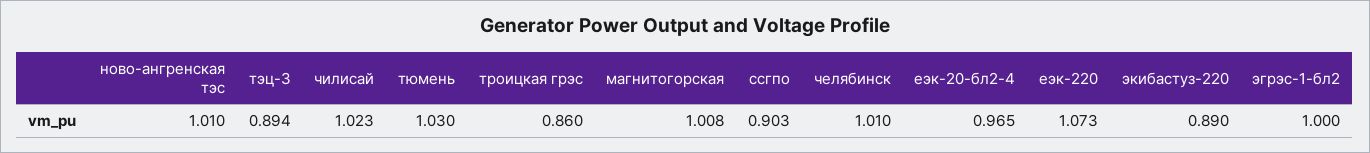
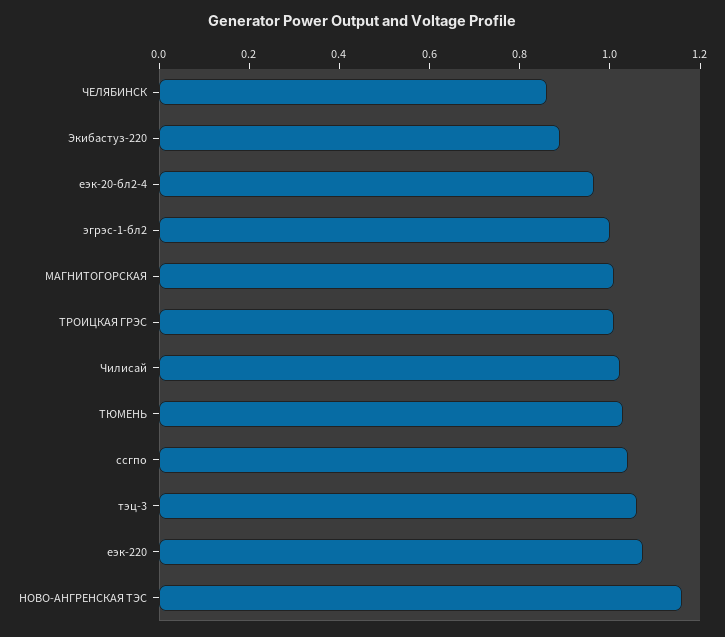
  {
-   "ново-ангренская тэс": 1.01,
+   "ново-ангренская тэс": 1.15,
-   "тэц-3": 0.894,
+   "тэц-3": 1.05,
    "чилисай": 1.023,
    "тюмень": 1.03,
-   "троицкая грэс": 0.86,
+   "троицкая грэс": 1,
    "магнитогорская": 1.008,
-   "ссгпо": 0.903,
+   "ссгпо": 1.05,
-   "челябинск": 1.01,
+   "челябинск": 0.85,
    "еэк-20-бл2-4": 0.965,
    "еэк-220": 1.073,
    "экибастуз-220": 0.89,
    "эгрэс-1-бл2": 1
  }

